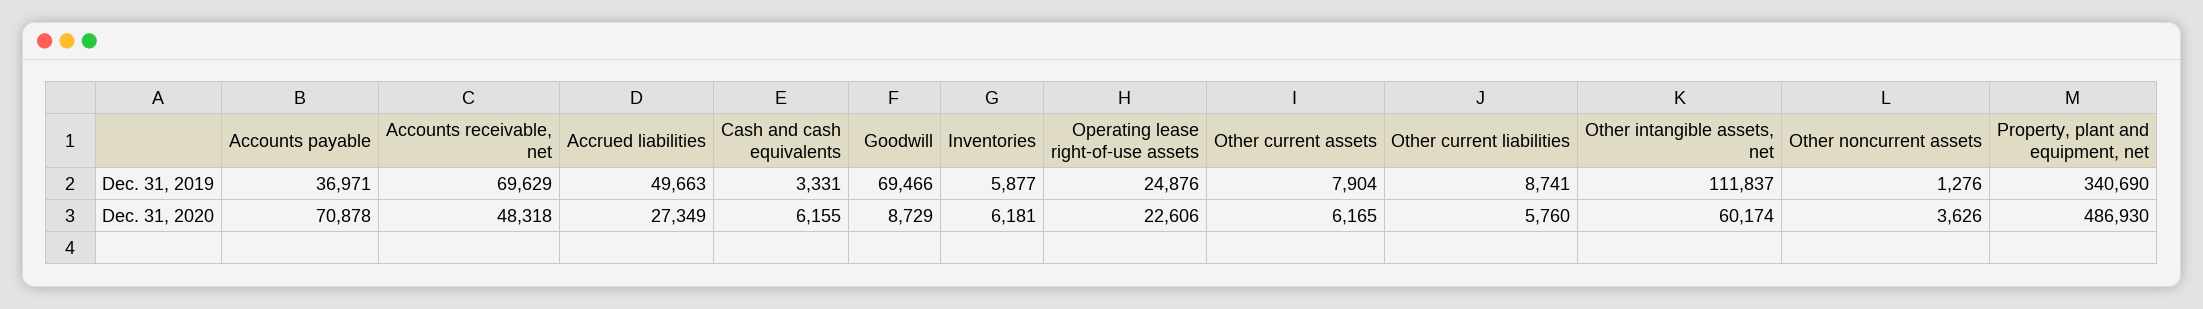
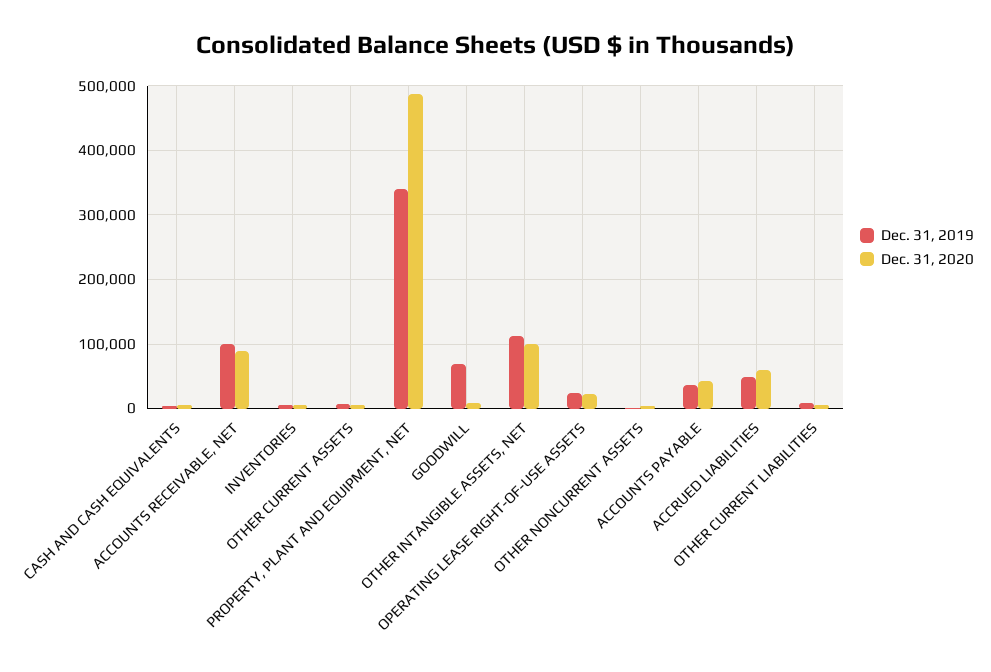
  {
    "Dec. 31, 2019": {
      "Accounts payable": 36971,
-     "Accounts receivable, net": 69629,
+     "Accounts receivable, net": 100000,
      "Accrued liabilities": 49663,
      "Cash and cash equivalents": 3331,
      "Goodwill": 69466,
      "Inventories": 5877,
      "Operating lease right-of-use assets": 24876,
      "Other current assets": 7904,
      "Other current liabilities": 8741,
      "Other intangible assets, net": 111837,
      "Other noncurrent assets": 1276,
      "Property, plant and equipment, net": 340690
    },
    "Dec. 31, 2020": {
-     "Accounts payable": 70878,
+     "Accounts payable": 40000,
-     "Accounts receivable, net": 48318,
+     "Accounts receivable, net": 90000,
-     "Accrued liabilities": 27349,
+     "Accrued liabilities": 60000,
      "Cash and cash equivalents": 6155,
      "Goodwill": 8729,
      "Inventories": 6181,
      "Operating lease right-of-use assets": 22606,
      "Other current assets": 6165,
      "Other current liabilities": 5760,
-     "Other intangible assets, net": 60174,
+     "Other intangible assets, net": 100000,
      "Other noncurrent assets": 3626,
      "Property, plant and equipment, net": 486930
    }
  }

